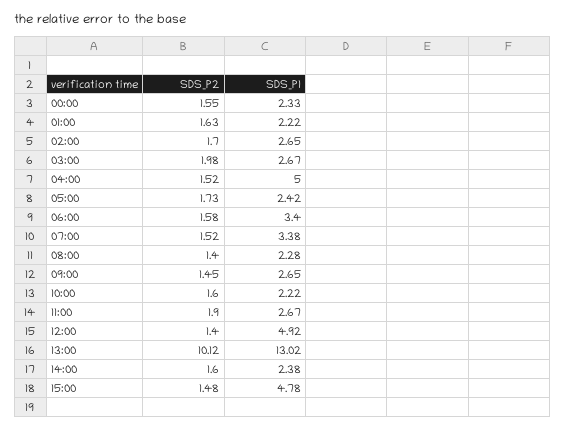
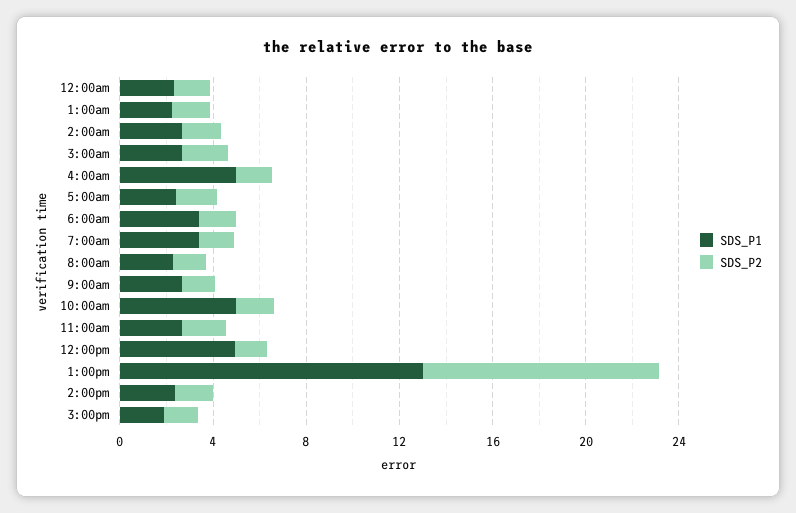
  {
    "SDS_P2": {
      "00:00": 1.55,
      "01:00": 1.63,
      "02:00": 1.7,
      "03:00": 1.98,
      "04:00": 1.52,
      "05:00": 1.73,
      "06:00": 1.58,
      "07:00": 1.52,
      "08:00": 1.4,
      "09:00": 1.45,
      "10:00": 1.6,
      "11:00": 1.9,
      "12:00": 1.4,
      "13:00": 10.12,
      "14:00": 1.6,
      "15:00": 1.48
    },
    "SDS_P1": {
      "00:00": 2.33,
      "01:00": 2.22,
      "02:00": 2.65,
      "03:00": 2.67,
      "04:00": 5,
      "05:00": 2.42,
      "06:00": 3.4,
      "07:00": 3.38,
      "08:00": 2.28,
      "09:00": 2.65,
-     "10:00": 2.22,
+     "10:00": 5,
      "11:00": 2.67,
      "12:00": 4.92,
      "13:00": 13.02,
      "14:00": 2.38,
-     "15:00": 4.78
+     "15:00": 2
    }
  }

